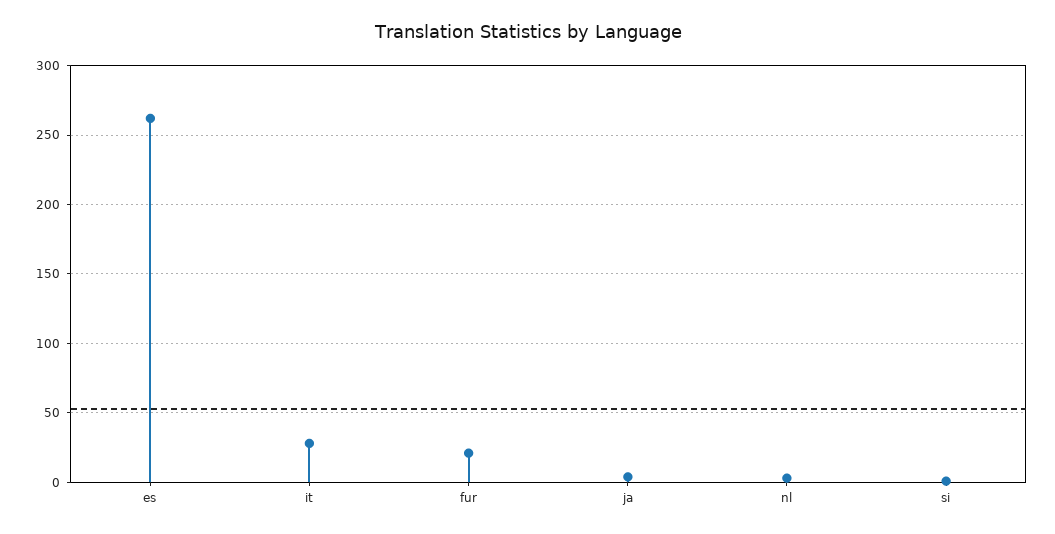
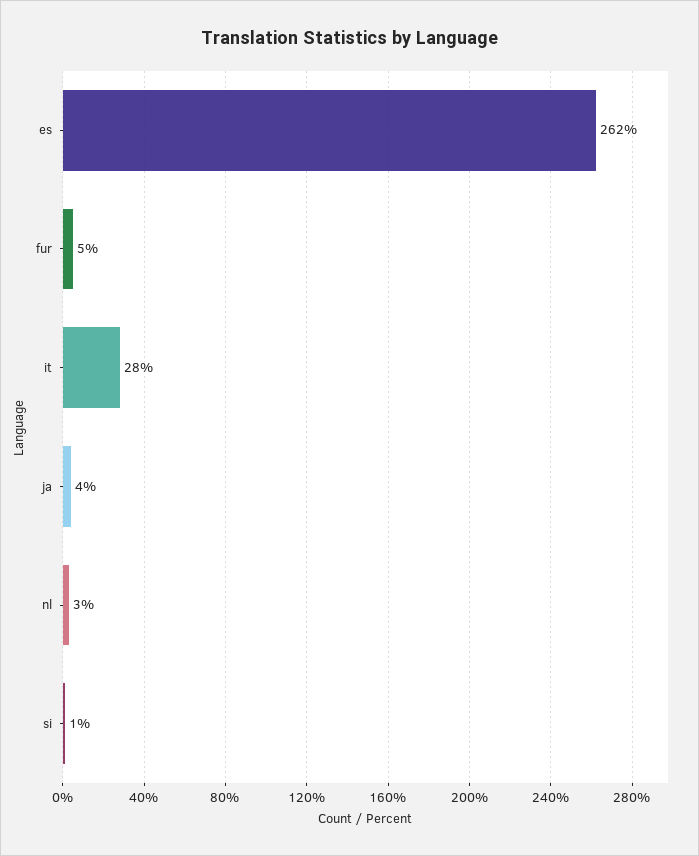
  {
    "es": 262,
    "it": 28,
-   "fur": 20,
+   "fur": 5,
    "ja": 4,
    "nl": 3,
    "si": 1
  }

